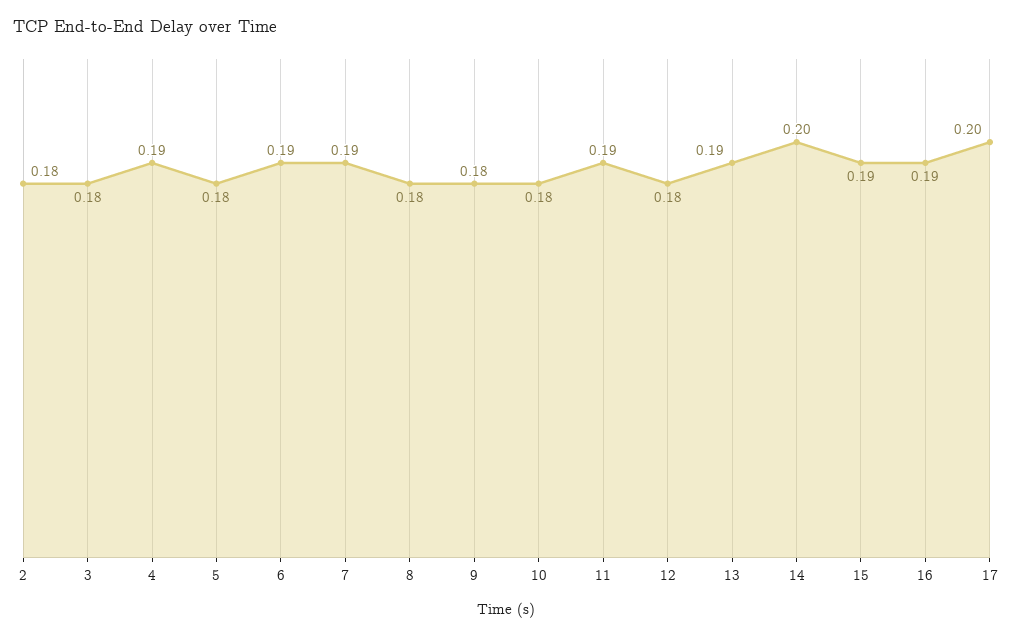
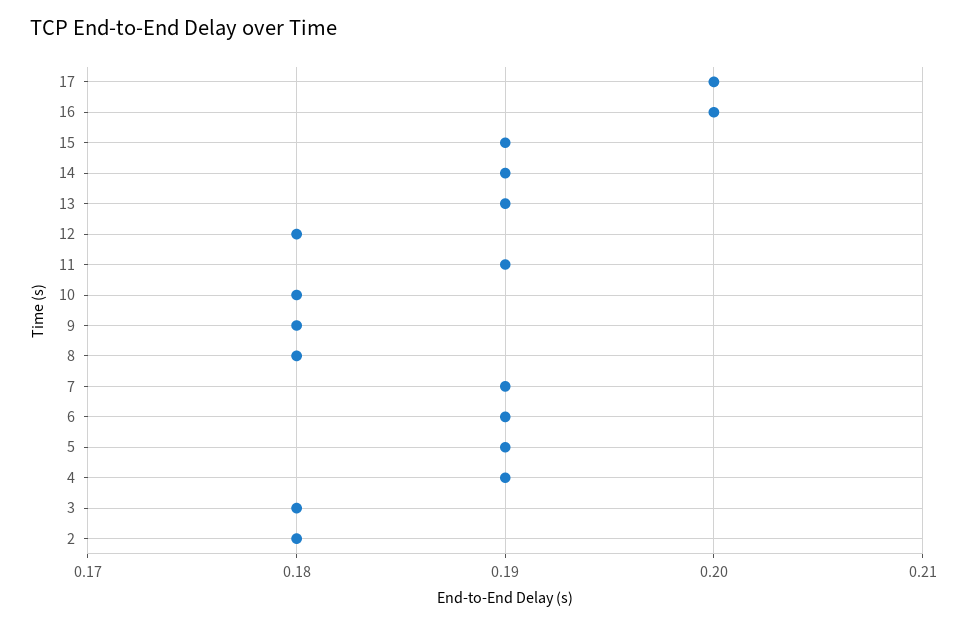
  {
    "2": 0.18,
    "3": 0.18,
    "4": 0.19,
-   "5": 0.18,
+   "5": 0.19,
    "6": 0.19,
    "7": 0.19,
    "8": 0.18,
    "9": 0.18,
    "10": 0.18,
    "11": 0.19,
    "12": 0.18,
    "13": 0.19,
-   "14": 0.2,
+   "14": 0.19,
    "15": 0.19,
-   "16": 0.19,
+   "16": 0.2,
    "17": 0.2
  }

